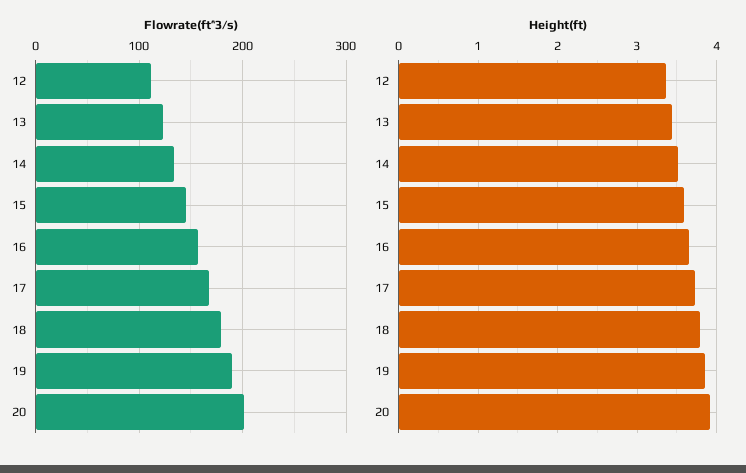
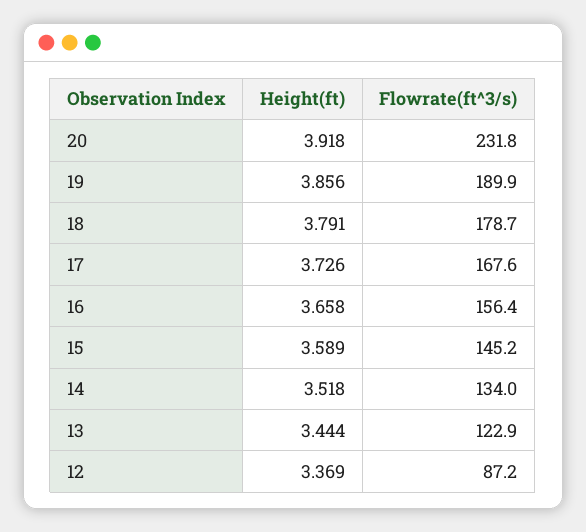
  {
    "Flowrate(ft^3/s)": {
-     "12": 110,
+     "12": 87.2,
      "13": 122.9,
      "14": 134,
      "15": 145.2,
      "16": 156.4,
      "17": 167.6,
      "18": 178.7,
      "19": 189.9,
-     "20": 200
+     "20": 231.8
    },
    "Height(ft)": {
      "12": 3.369,
      "13": 3.444,
      "14": 3.518,
      "15": 3.589,
      "16": 3.658,
      "17": 3.726,
      "18": 3.791,
      "19": 3.856,
      "20": 3.918
    }
  }

